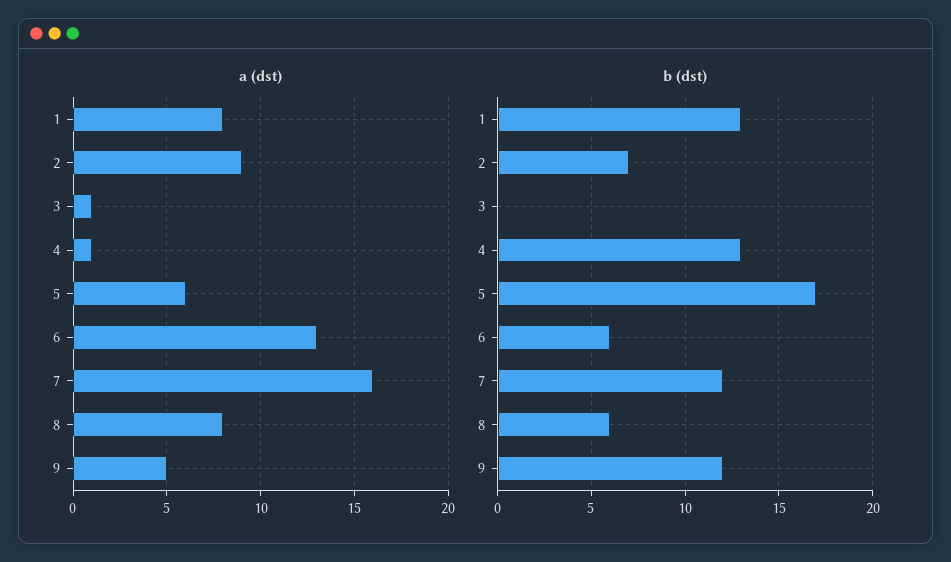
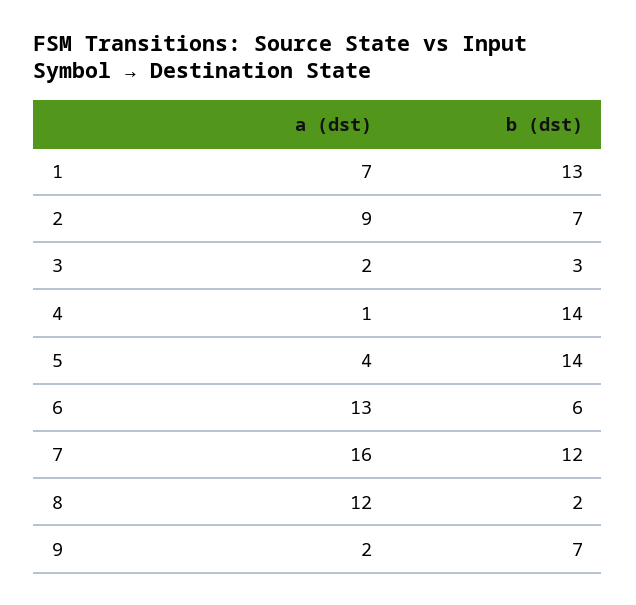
  {
    "a (dst)": {
-     "1": 8,
+     "1": 7,
      "2": 9,
-     "3": 1,
+     "3": 2,
      "4": 1,
-     "5": 6,
+     "5": 4,
      "6": 13,
      "7": 16,
-     "8": 8,
+     "8": 12,
-     "9": 5
+     "9": 2
    },
    "b (dst)": {
      "1": 13,
      "2": 7,
-     "3": 0,
+     "3": 3,
-     "4": 13,
+     "4": 14,
-     "5": 17,
+     "5": 14,
      "6": 6,
      "7": 12,
-     "8": 6,
+     "8": 2,
-     "9": 12
+     "9": 7
    }
  }

